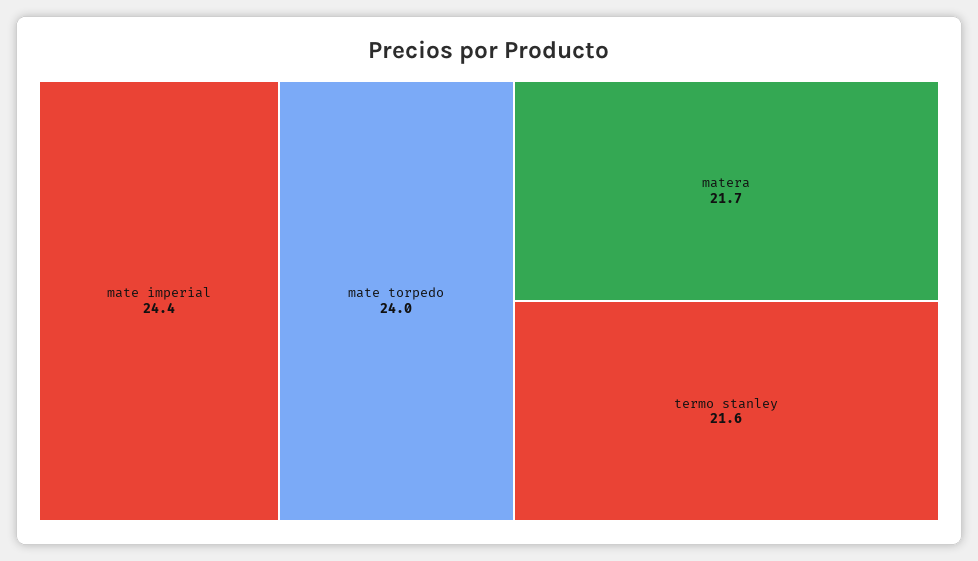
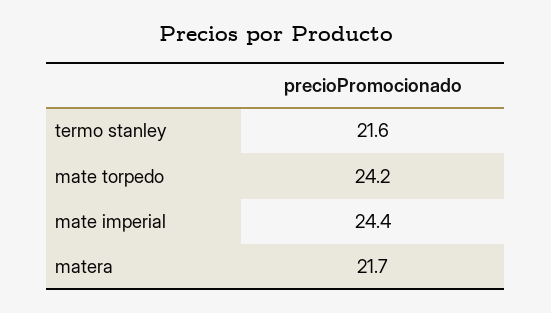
  {
    "mate imperial": 24.4,
-   "mate torpedo": 24,
+   "mate torpedo": 24.2,
    "matera": 21.7,
    "termo stanley": 21.6
  }

